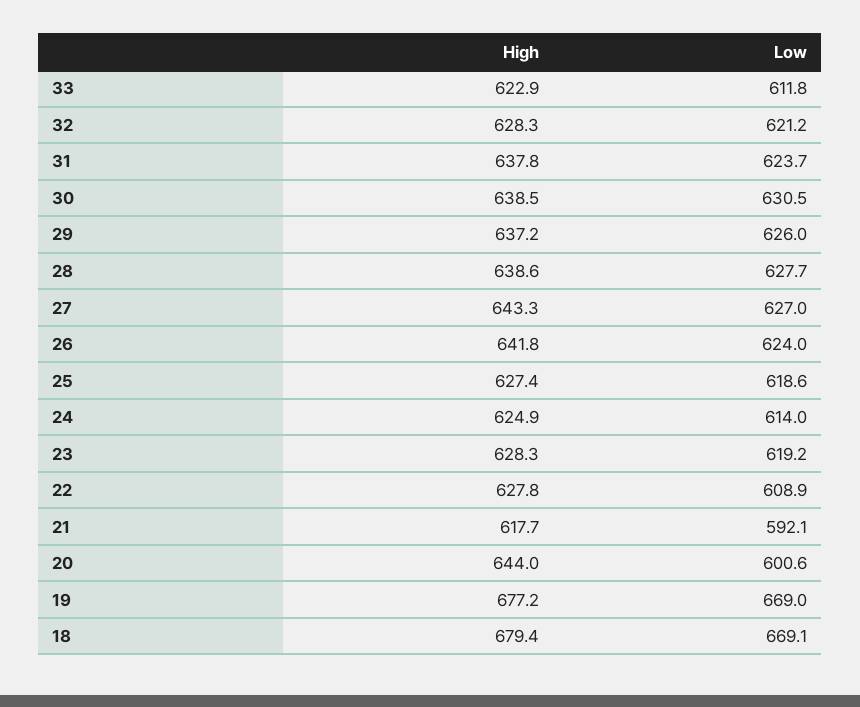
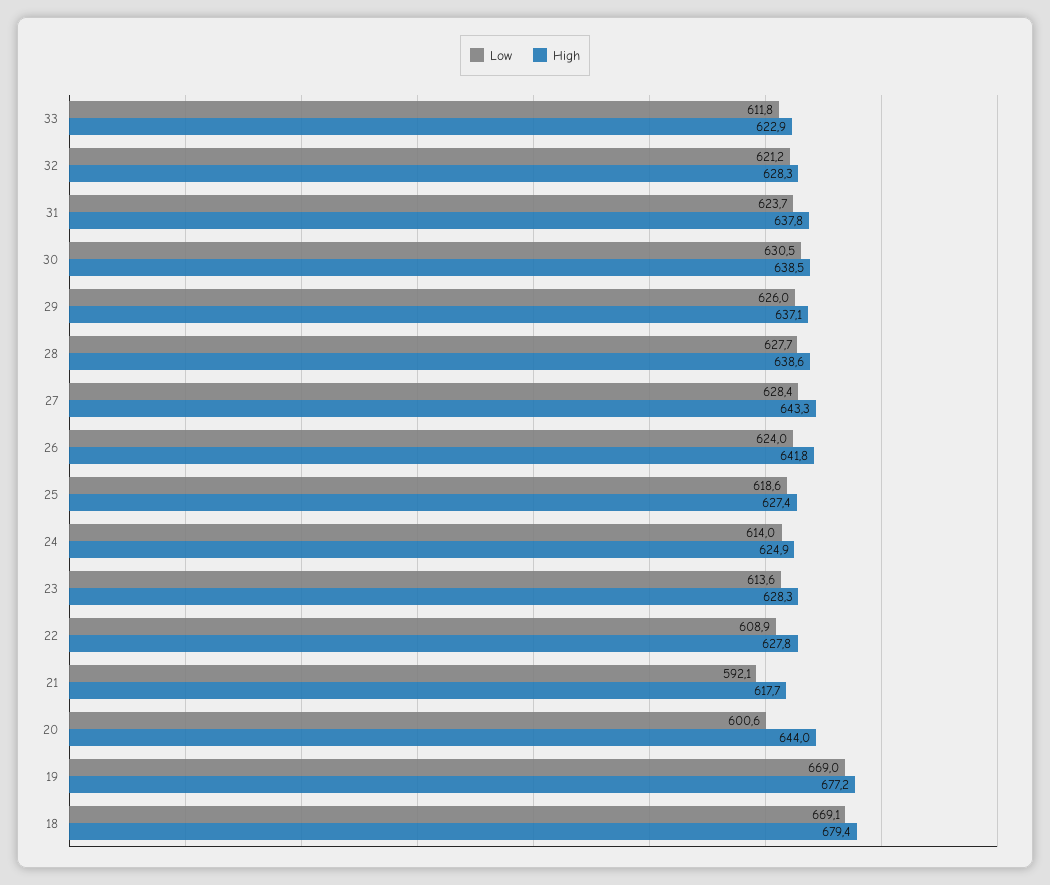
  {
    "High": {
      "33": 622.9,
      "32": 628.3,
      "31": 637.8,
      "30": 638.5,
-     "29": 637.2,
+     "29": 637.1,
      "28": 638.6,
      "27": 643.3,
      "26": 641.8,
      "25": 627.4,
      "24": 624.9,
      "23": 628.3,
      "22": 627.8,
      "21": 617.7,
      "20": 644,
      "19": 677.2,
      "18": 679.4
    },
    "Low": {
      "33": 611.8,
      "32": 621.2,
      "31": 623.7,
      "30": 630.5,
      "29": 626,
      "28": 627.7,
-     "27": 627,
+     "27": 628.4,
      "26": 624,
      "25": 618.6,
      "24": 614,
-     "23": 619.2,
+     "23": 613.6,
      "22": 608.9,
      "21": 592.1,
      "20": 600.6,
      "19": 669,
      "18": 669.1
    }
  }

